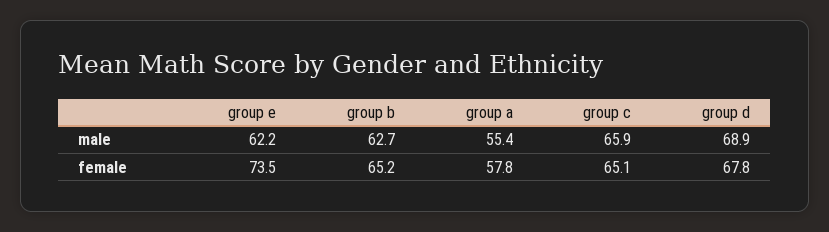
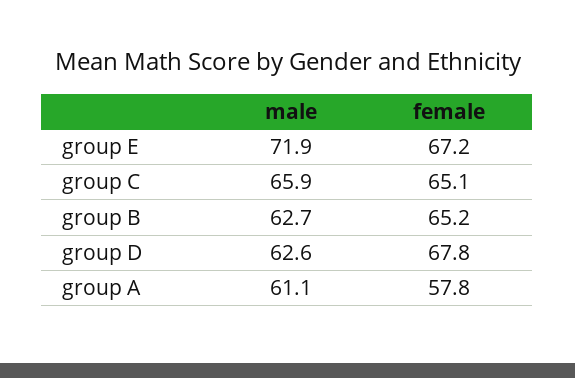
  {
    "group e": {
-     "male": 62.2,
+     "male": 71.9,
-     "female": 73.5
+     "female": 67.2
    },
    "group b": {
      "male": 62.7,
      "female": 65.2
    },
    "group a": {
-     "male": 55.4,
+     "male": 61.1,
      "female": 57.8
    },
    "group c": {
      "male": 65.9,
      "female": 65.1
    },
    "group d": {
-     "male": 68.9,
+     "male": 62.6,
      "female": 67.8
    }
  }

